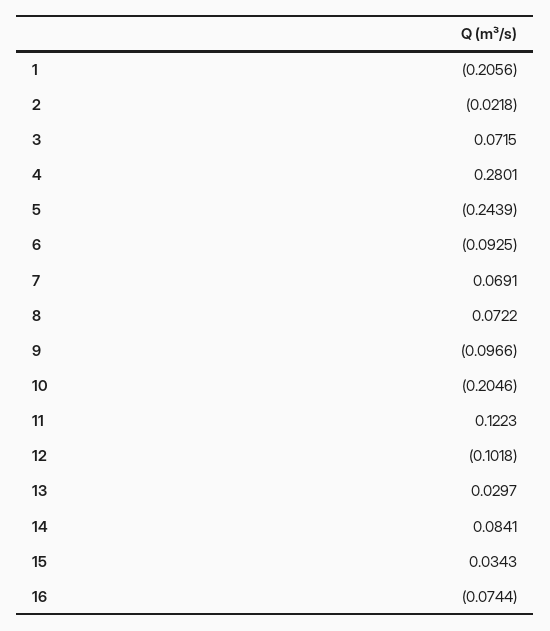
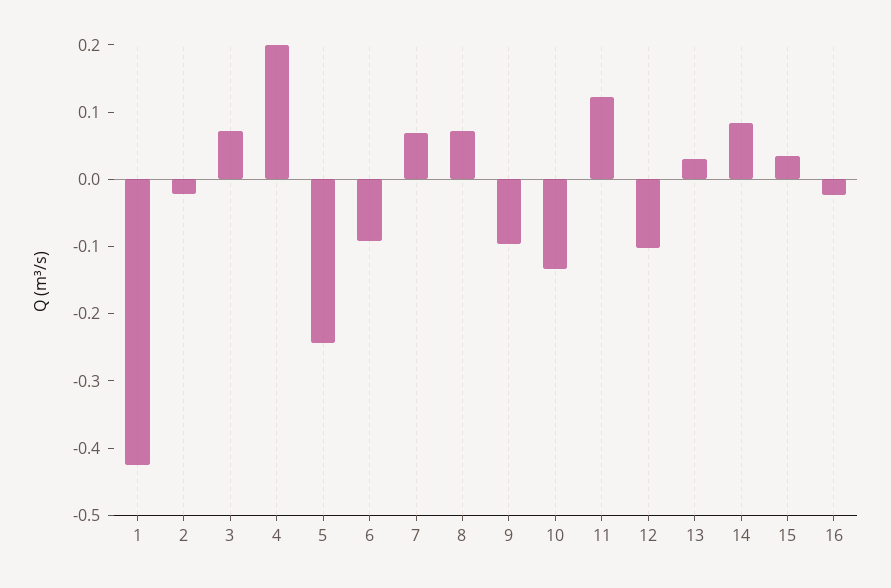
  {
-   "1": -0.2056,
+   "1": -0.42,
    "2": -0.0218,
    "3": 0.0715,
-   "4": 0.2801,
+   "4": 0.2,
    "5": -0.2439,
    "6": -0.0925,
    "7": 0.0691,
    "8": 0.0722,
    "9": -0.0966,
-   "10": -0.2046,
+   "10": -0.14,
    "11": 0.1223,
    "12": -0.1018,
    "13": 0.0297,
    "14": 0.0841,
    "15": 0.0343,
-   "16": -0.0744
+   "16": -0.02
  }

